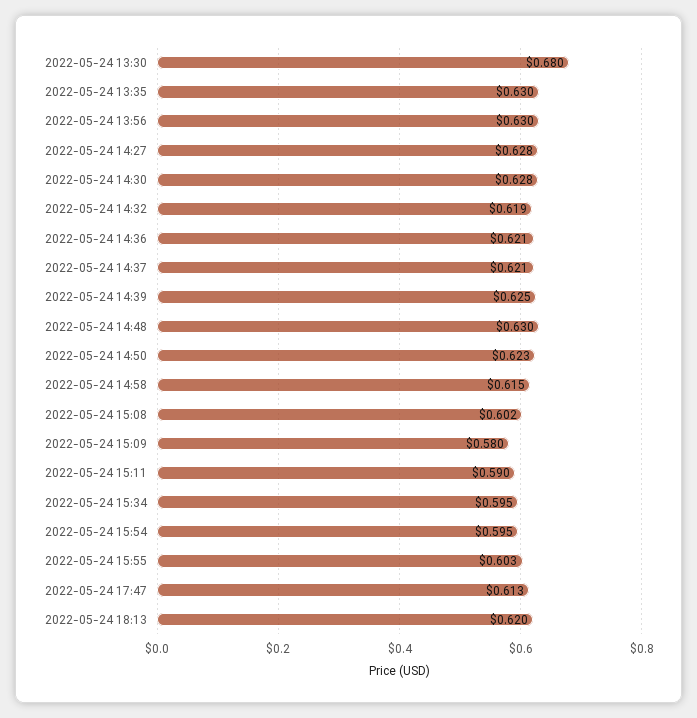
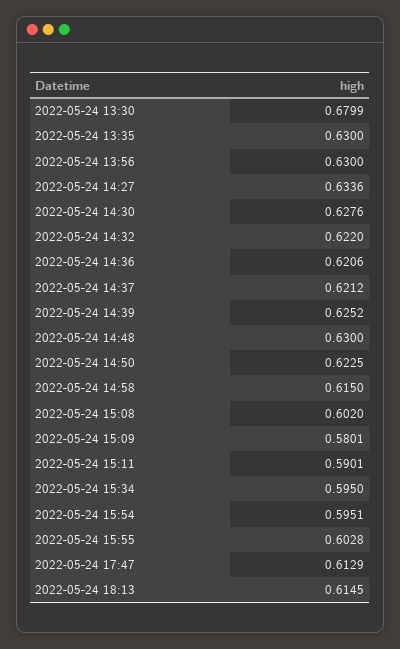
  {
    "2022-05-24 13:30": 0.6799,
    "2022-05-24 13:35": 0.63,
    "2022-05-24 13:56": 0.63,
-   "2022-05-24 14:27": 0.628,
+   "2022-05-24 14:27": 0.6336,
    "2022-05-24 14:30": 0.6276,
-   "2022-05-24 14:32": 0.619,
+   "2022-05-24 14:32": 0.622,
    "2022-05-24 14:36": 0.6206,
    "2022-05-24 14:37": 0.6212,
    "2022-05-24 14:39": 0.6252,
    "2022-05-24 14:48": 0.63,
    "2022-05-24 14:50": 0.6225,
    "2022-05-24 14:58": 0.615,
    "2022-05-24 15:08": 0.602,
    "2022-05-24 15:09": 0.5801,
    "2022-05-24 15:11": 0.5901,
    "2022-05-24 15:34": 0.595,
    "2022-05-24 15:54": 0.5951,
    "2022-05-24 15:55": 0.6028,
    "2022-05-24 17:47": 0.6129,
-   "2022-05-24 18:13": 0.62
+   "2022-05-24 18:13": 0.6145
  }

